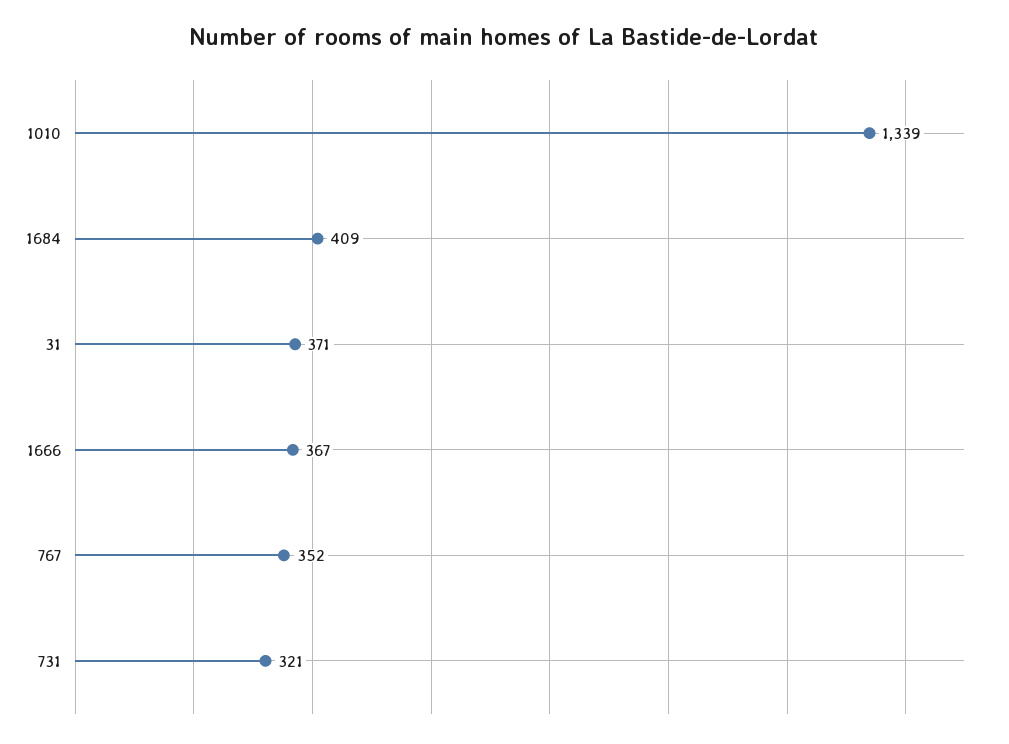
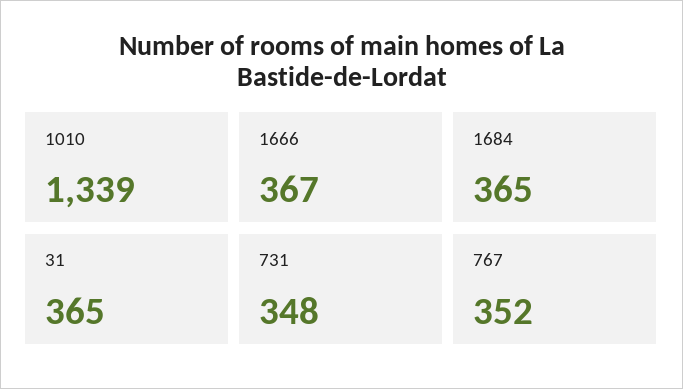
  {
    "1010": 1339,
-   "1684": 409,
+   "1684": 365,
-   "31": 371,
+   "31": 365,
    "1666": 367,
    "767": 352,
-   "731": 321
+   "731": 348
  }

